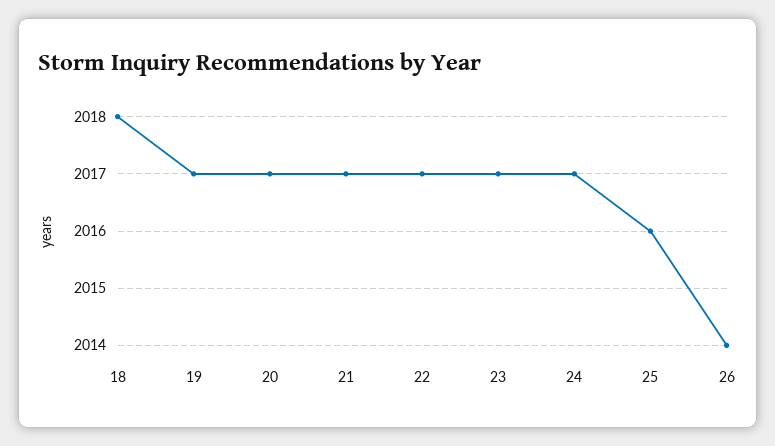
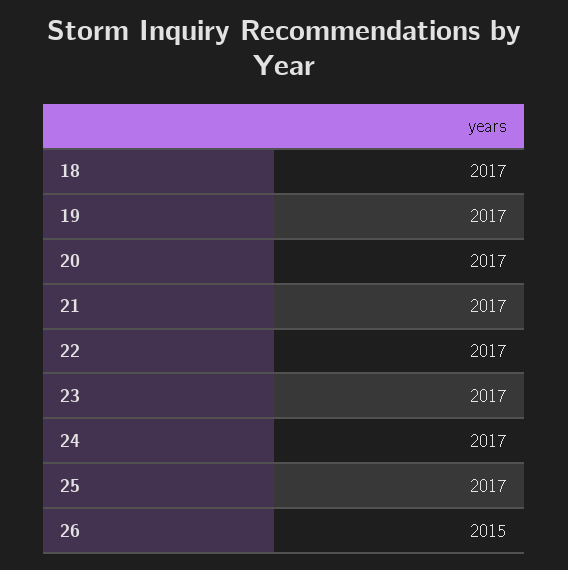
  {
-   "18": 2018,
+   "18": 2017,
    "19": 2017,
    "20": 2017,
    "21": 2017,
    "22": 2017,
    "23": 2017,
    "24": 2017,
-   "25": 2016,
+   "25": 2017,
-   "26": 2014
+   "26": 2015
  }

